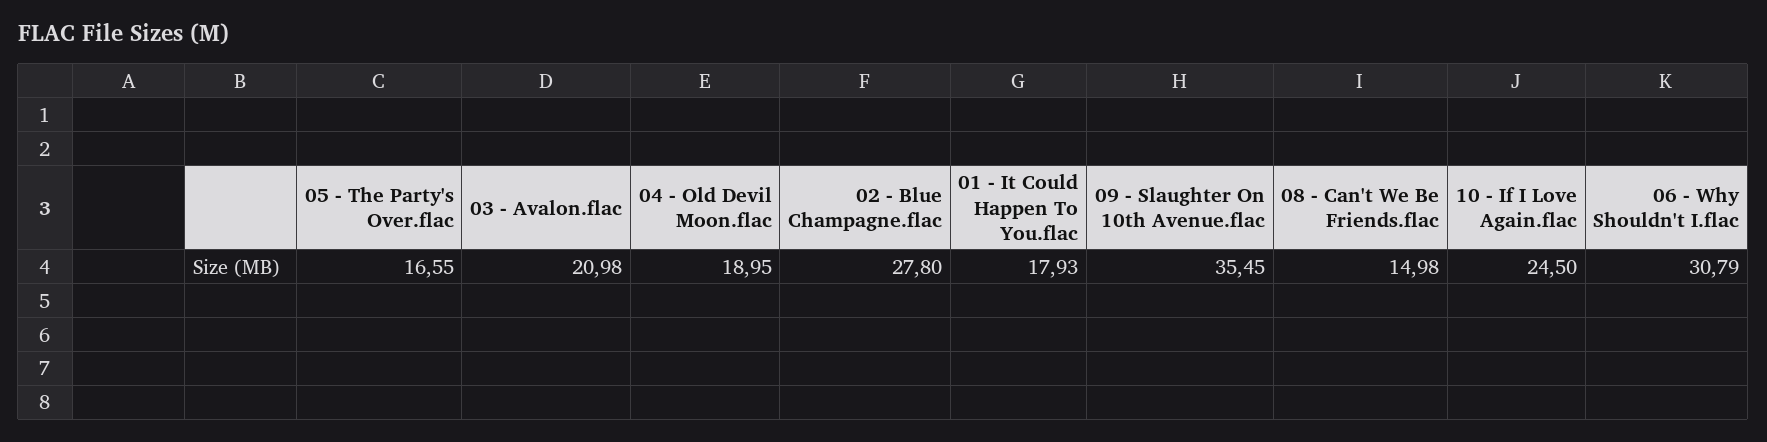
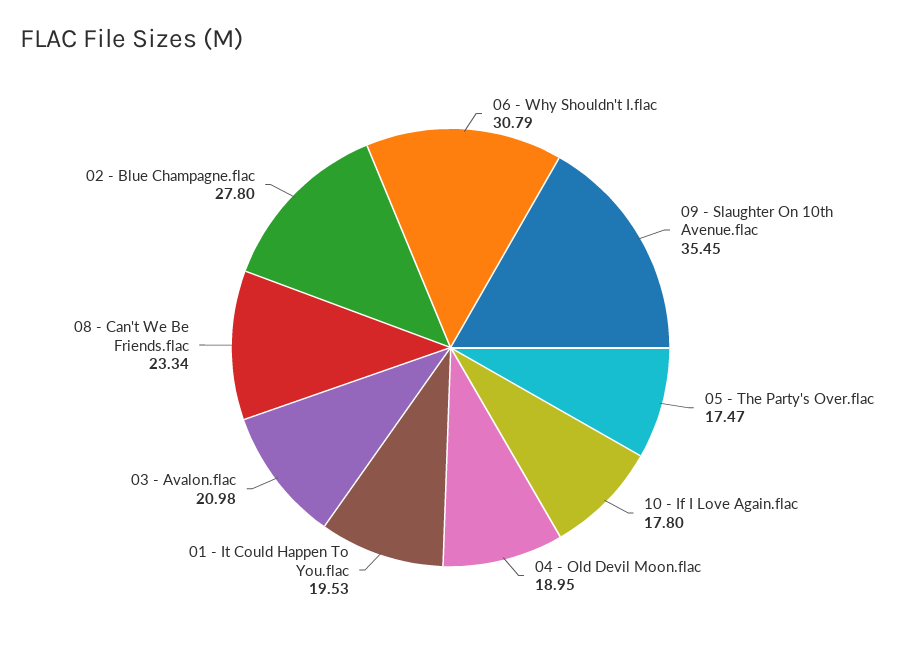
  {
-   "05 - The Party's Over.flac": 16.55,
+   "05 - The Party's Over.flac": 17.47,
    "03 - Avalon.flac": 20.98,
    "04 - Old Devil Moon.flac": 18.95,
    "02 - Blue Champagne.flac": 27.8,
-   "01 - It Could Happen To You.flac": 17.93,
+   "01 - It Could Happen To You.flac": 19.53,
    "09 - Slaughter On 10th Avenue.flac": 35.45,
-   "08 - Can't We Be Friends.flac": 14.98,
+   "08 - Can't We Be Friends.flac": 23.34,
-   "10 - If I Love Again.flac": 24.5,
+   "10 - If I Love Again.flac": 17.8,
    "06 - Why Shouldn't I.flac": 30.79
  }

